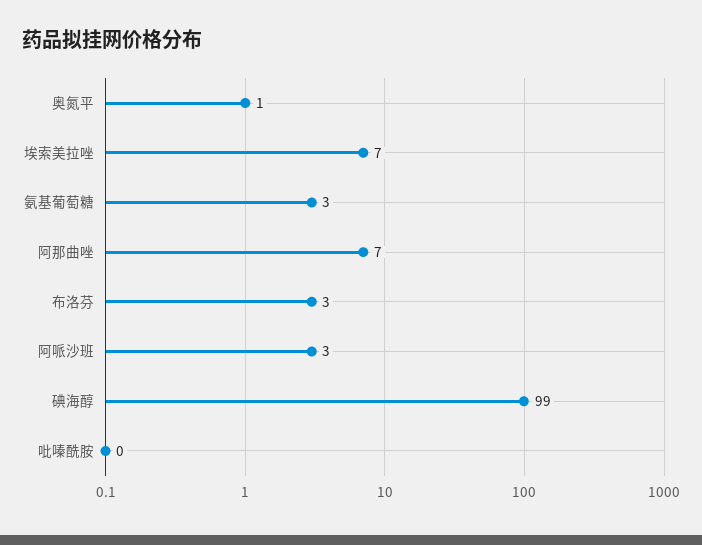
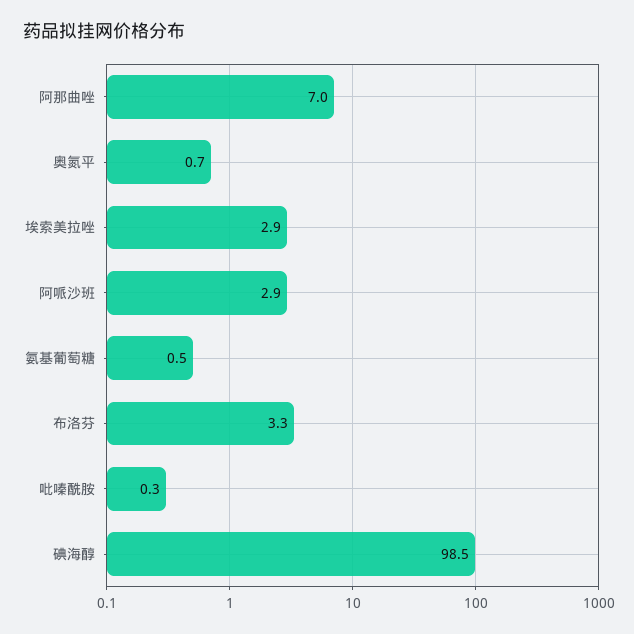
  {
    "奥氮平": 0.7,
-   "埃索美拉唑": 7,
+   "埃索美拉唑": 2.9,
-   "氨基葡萄糖": 3,
+   "氨基葡萄糖": 0.5,
    "阿那曲唑": 7,
    "布洛芬": 3.3,
    "阿哌沙班": 2.9,
    "碘海醇": 98.5,
    "吡嗪酰胺": 0.3
  }

